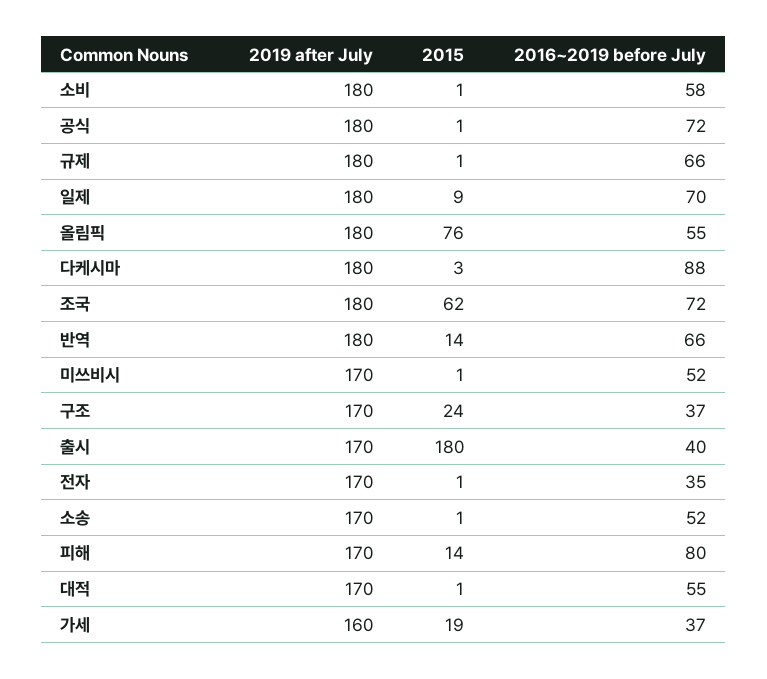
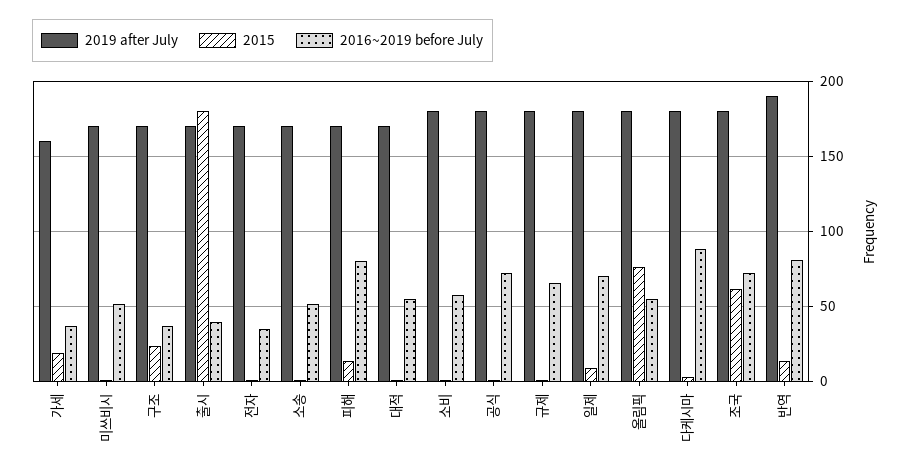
  {
    "2019 after July": {
      "소비": 180,
      "공식": 180,
      "규제": 180,
      "일제": 180,
      "올림픽": 180,
      "다케시마": 180,
      "조국": 180,
-     "반역": 180,
+     "반역": 190,
      "미쓰비시": 170,
      "구조": 170,
      "출시": 170,
      "전자": 170,
      "소송": 170,
      "피해": 170,
      "대적": 170,
      "가세": 160
    },
    "2015": {
      "소비": 1,
      "공식": 1,
      "규제": 1,
      "일제": 9,
      "올림픽": 76,
      "다케시마": 3,
      "조국": 62,
      "반역": 14,
      "미쓰비시": 1,
      "구조": 24,
      "출시": 180,
      "전자": 1,
      "소송": 1,
      "피해": 14,
      "대적": 1,
      "가세": 19
    },
    "2016~2019 before July": {
      "소비": 58,
      "공식": 72,
      "규제": 66,
      "일제": 70,
      "올림픽": 55,
      "다케시마": 88,
      "조국": 72,
-     "반역": 66,
+     "반역": 80,
      "미쓰비시": 52,
      "구조": 37,
      "출시": 40,
      "전자": 35,
      "소송": 52,
      "피해": 80,
      "대적": 55,
      "가세": 37
    }
  }

